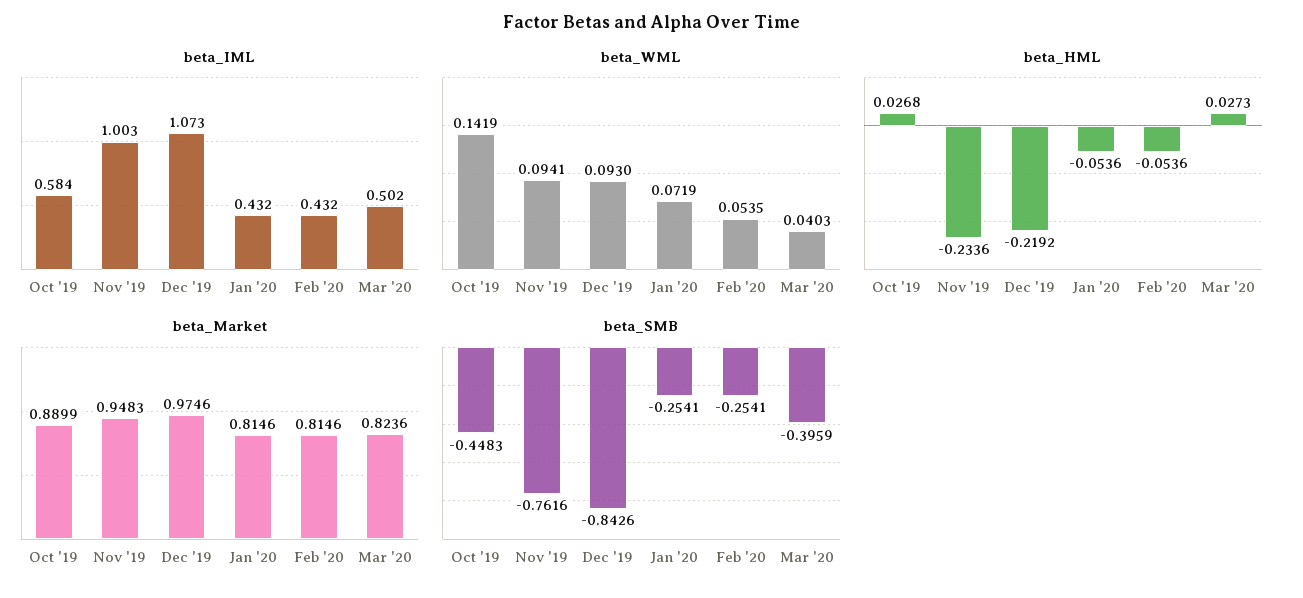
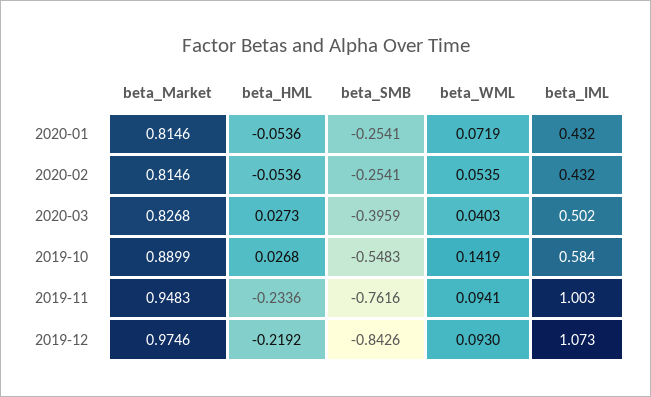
  {
    "beta_IML": {
      "Oct '19": 0.584,
      "Nov '19": 1.003,
      "Dec '19": 1.073,
      "Jan '20": 0.432,
      "Feb '20": 0.432,
      "Mar '20": 0.502
    },
    "beta_WML": {
      "Oct '19": 0.1419,
      "Nov '19": 0.0941,
      "Dec '19": 0.093,
      "Jan '20": 0.0719,
      "Feb '20": 0.0535,
      "Mar '20": 0.0403
    },
    "beta_HML": {
      "Oct '19": 0.0268,
      "Nov '19": -0.2336,
      "Dec '19": -0.2192,
      "Jan '20": -0.0536,
      "Feb '20": -0.0536,
      "Mar '20": 0.0273
    },
    "beta_Market": {
      "Oct '19": 0.8899,
      "Nov '19": 0.9483,
      "Dec '19": 0.9746,
      "Jan '20": 0.8146,
      "Feb '20": 0.8146,
-     "Mar '20": 0.8236
+     "Mar '20": 0.8268
    },
    "beta_SMB": {
-     "Oct '19": -0.4483,
+     "Oct '19": -0.5483,
      "Nov '19": -0.7616,
      "Dec '19": -0.8426,
      "Jan '20": -0.2541,
      "Feb '20": -0.2541,
      "Mar '20": -0.3959
    }
  }

